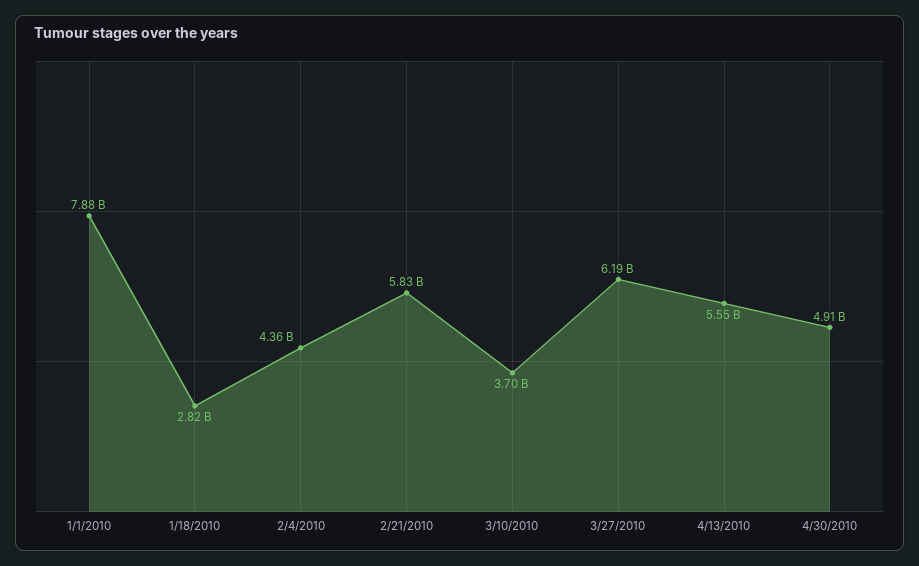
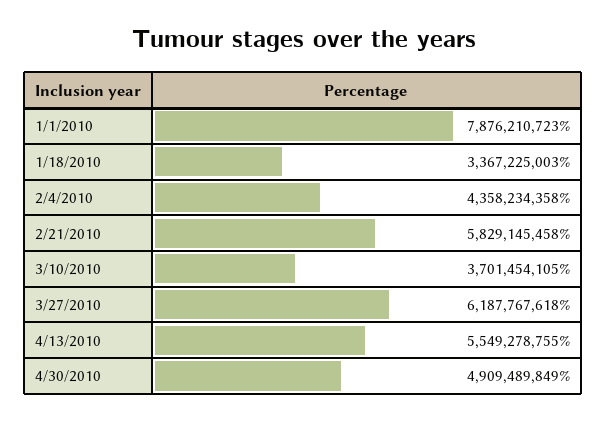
  {
    "1/1/2010": 7876210723,
-   "1/18/2010": 2820000000,
+   "1/18/2010": 3367225003,
    "2/4/2010": 4358234358,
    "2/21/2010": 5829145458,
    "3/10/2010": 3701454105,
    "3/27/2010": 6187767618,
    "4/13/2010": 5549278755,
    "4/30/2010": 4909489849
  }

